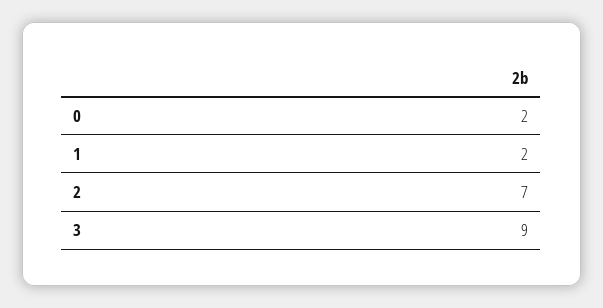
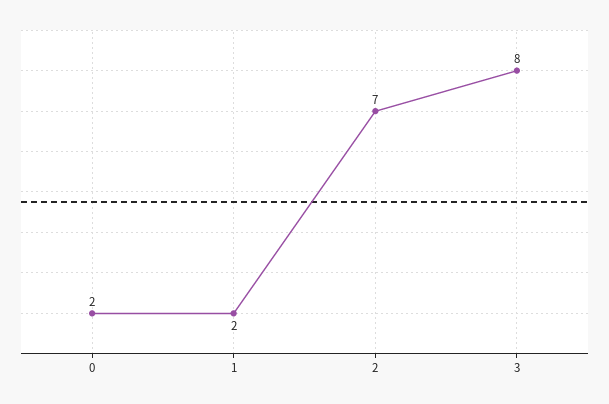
  {
    "0": 2,
    "1": 2,
    "2": 7,
-   "3": 9
+   "3": 8
  }

